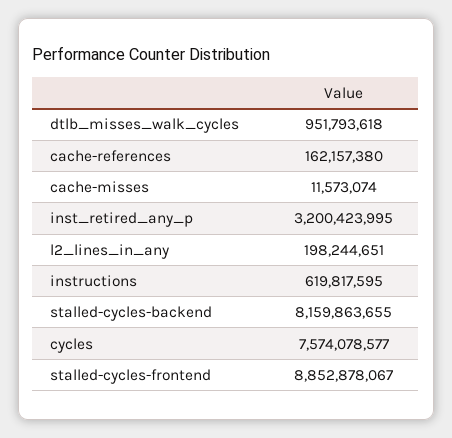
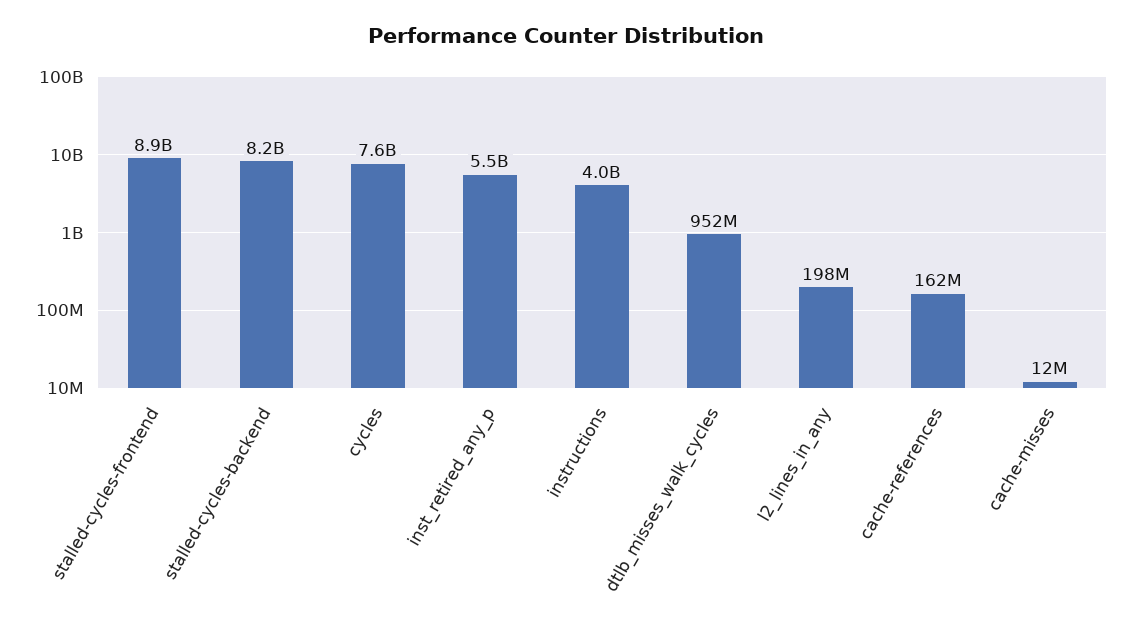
  {
    "dtlb_misses_walk_cycles": 951793618,
    "cache-references": 162157380,
    "cache-misses": 11573074,
-   "inst_retired_any_p": 3200423995,
+   "inst_retired_any_p": 5500000000,
    "l2_lines_in_any": 198244651,
-   "instructions": 619817595,
+   "instructions": 4000000000,
    "stalled-cycles-backend": 8159863655,
    "cycles": 7574078577,
    "stalled-cycles-frontend": 8852878067
  }

